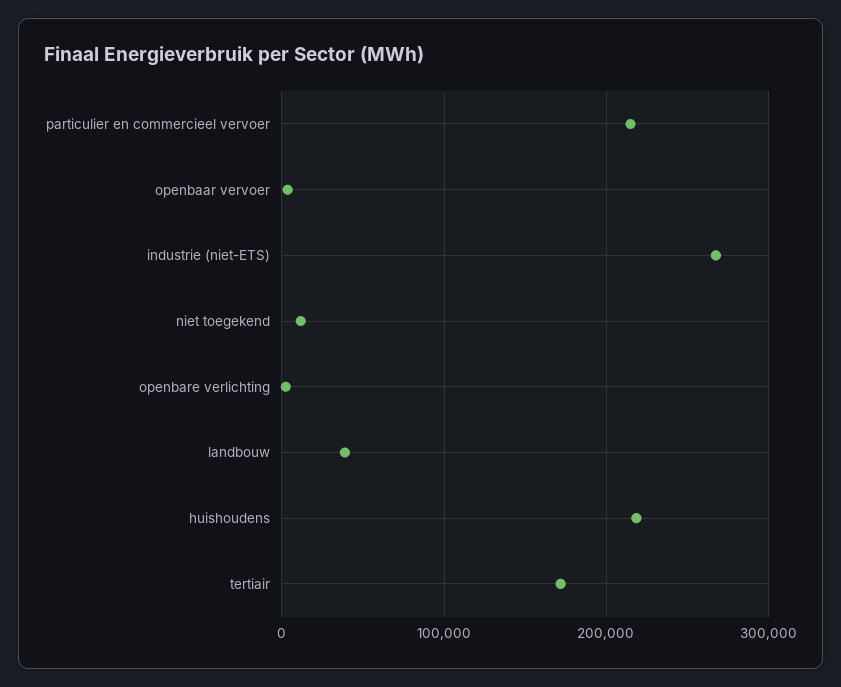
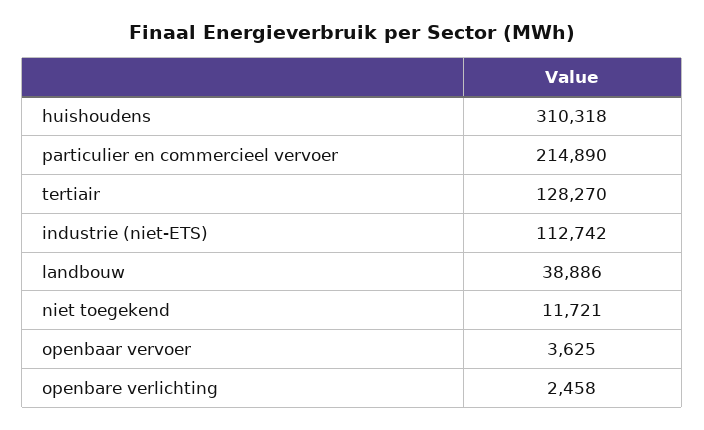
  {
    "particulier en commercieel vervoer": 214890,
    "openbaar vervoer": 3625,
-   "industrie (niet-ETS)": 270000,
+   "industrie (niet-ETS)": 112742,
    "niet toegekend": 11721,
    "openbare verlichting": 2458,
    "landbouw": 38886,
-   "huishoudens": 220000,
+   "huishoudens": 310318,
-   "tertiair": 170000
+   "tertiair": 128270
  }

